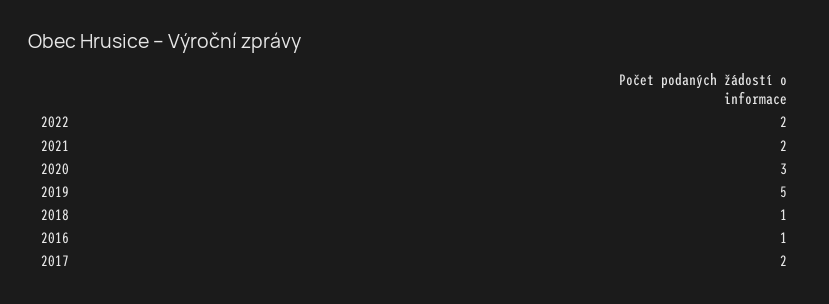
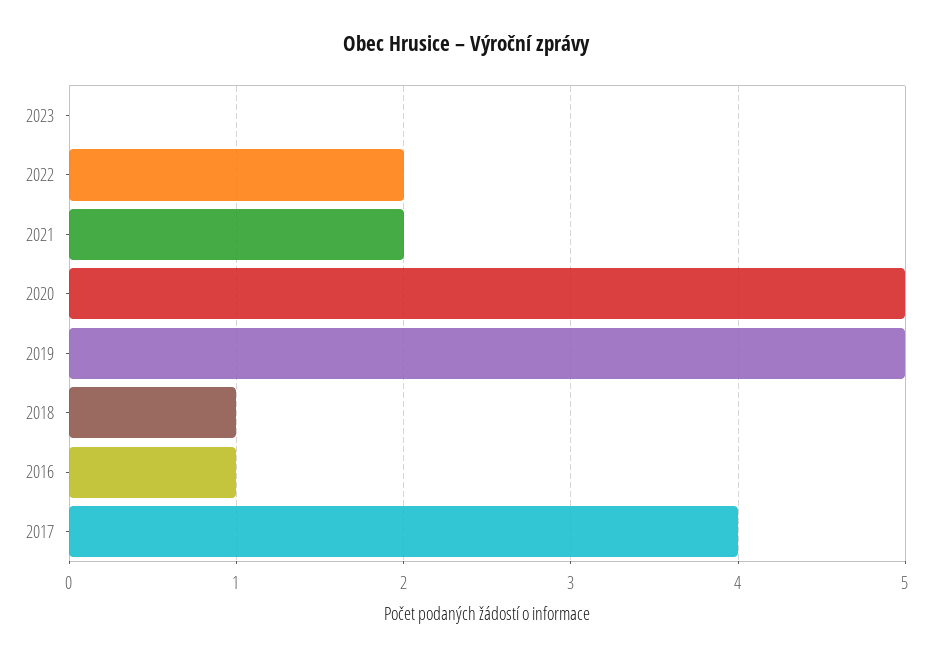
  {
    "2022": 2,
    "2021": 2,
-   "2020": 3,
+   "2020": 5,
    "2019": 5,
    "2018": 1,
    "2016": 1,
-   "2017": 2
+   "2017": 4,
+   "2023": 0
  }

